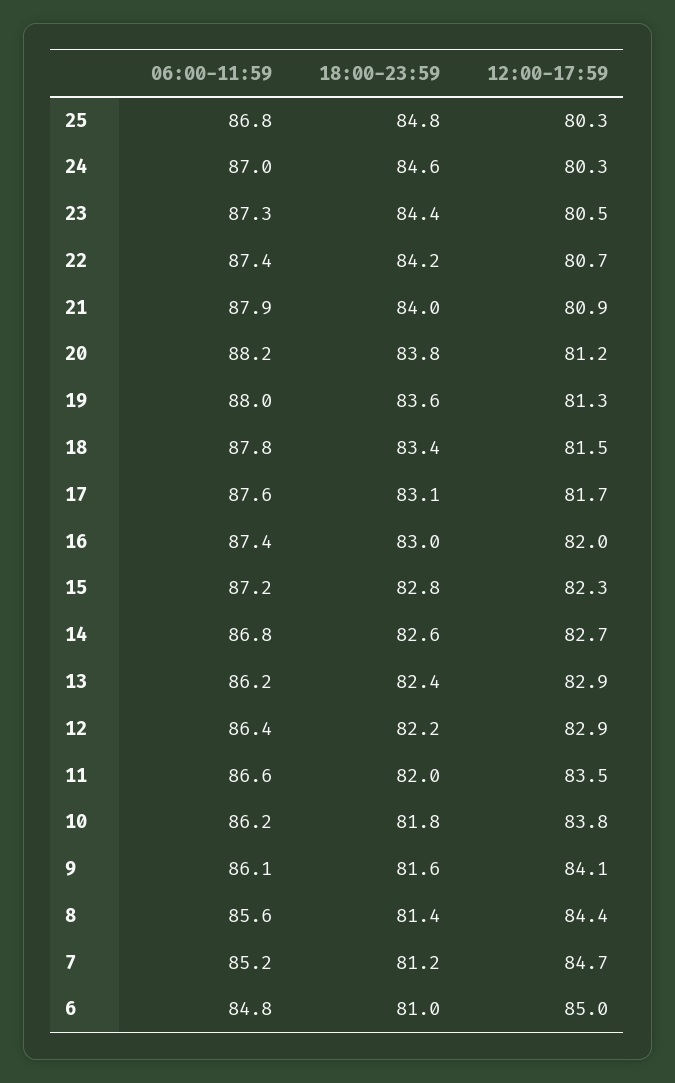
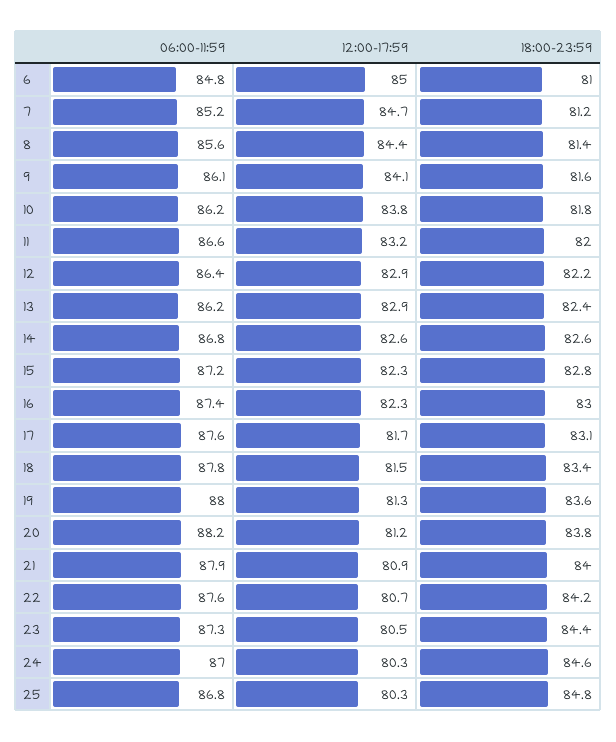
  {
    "06:00-11:59": {
      "25": 86.8,
      "24": 87,
      "23": 87.3,
-     "22": 87.4,
+     "22": 87.6,
      "21": 87.9,
      "20": 88.2,
      "19": 88,
      "18": 87.8,
      "17": 87.6,
      "16": 87.4,
      "15": 87.2,
      "14": 86.8,
      "13": 86.2,
      "12": 86.4,
      "11": 86.6,
      "10": 86.2,
      "9": 86.1,
      "8": 85.6,
      "7": 85.2,
      "6": 84.8
    },
    "18:00-23:59": {
      "25": 84.8,
      "24": 84.6,
      "23": 84.4,
      "22": 84.2,
      "21": 84,
      "20": 83.8,
      "19": 83.6,
      "18": 83.4,
      "17": 83.1,
      "16": 83,
      "15": 82.8,
      "14": 82.6,
      "13": 82.4,
      "12": 82.2,
      "11": 82,
      "10": 81.8,
      "9": 81.6,
      "8": 81.4,
      "7": 81.2,
      "6": 81
    },
    "12:00-17:59": {
      "25": 80.3,
      "24": 80.3,
      "23": 80.5,
      "22": 80.7,
      "21": 80.9,
      "20": 81.2,
      "19": 81.3,
      "18": 81.5,
      "17": 81.7,
-     "16": 82,
+     "16": 82.3,
      "15": 82.3,
-     "14": 82.7,
+     "14": 82.6,
      "13": 82.9,
      "12": 82.9,
-     "11": 83.5,
+     "11": 83.2,
      "10": 83.8,
      "9": 84.1,
      "8": 84.4,
      "7": 84.7,
      "6": 85
    }
  }

